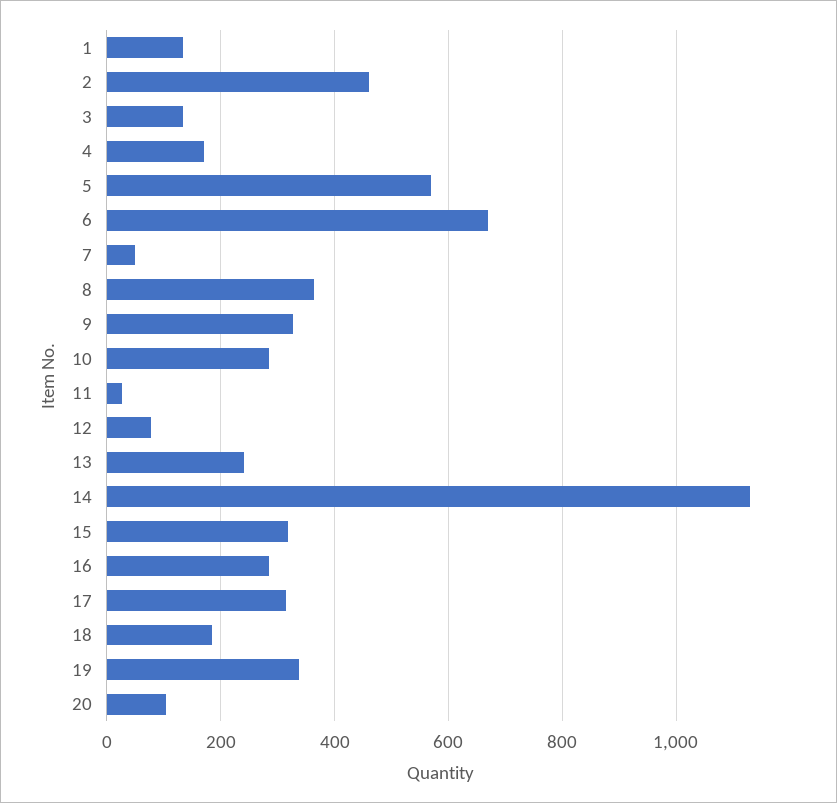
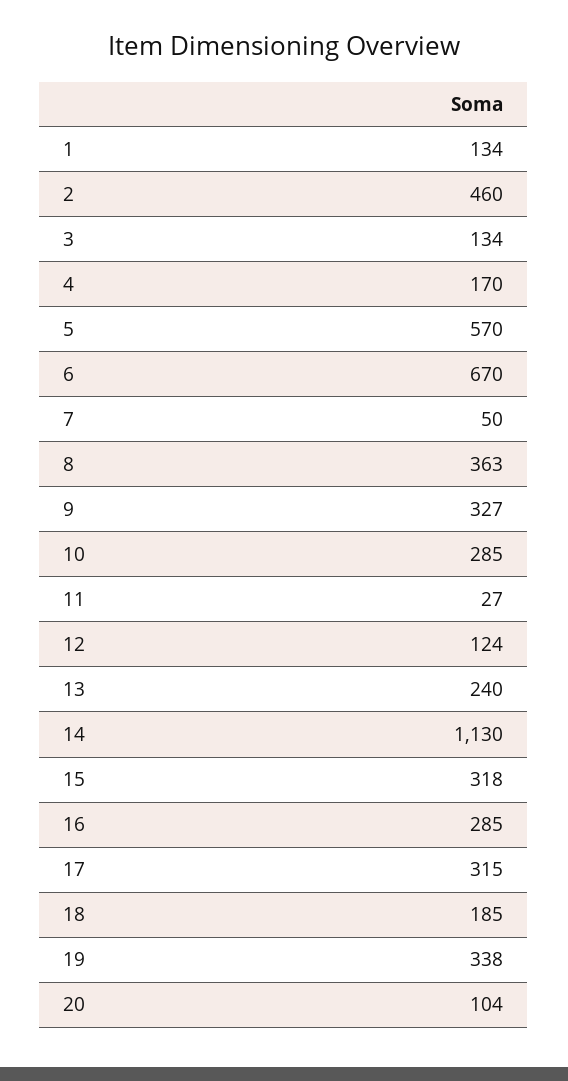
  {
    "1": 134,
    "2": 460,
    "3": 134,
    "4": 170,
    "5": 570,
    "6": 670,
    "7": 50,
    "8": 363,
    "9": 327,
    "10": 285,
    "11": 27,
-   "12": 80,
+   "12": 124,
    "13": 240,
    "14": 1130,
    "15": 318,
    "16": 285,
    "17": 315,
    "18": 185,
    "19": 338,
    "20": 104
  }

